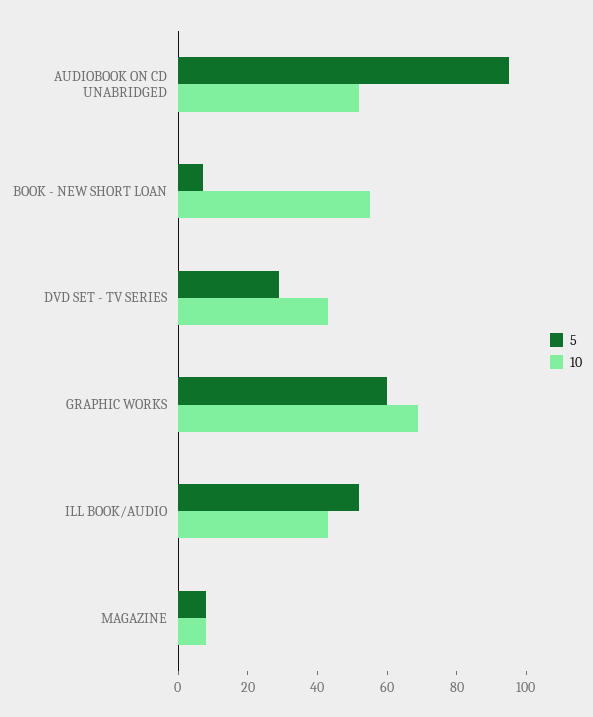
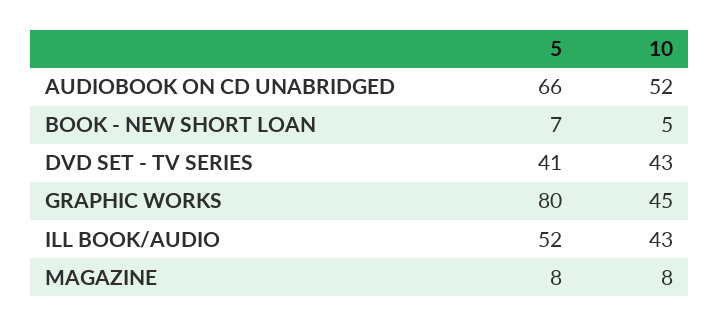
  {
    "5": {
-     "AUDIOBOOK ON CD UNABRIDGED": 95,
+     "AUDIOBOOK ON CD UNABRIDGED": 66,
      "BOOK - NEW SHORT LOAN": 7,
-     "DVD SET - TV SERIES": 30,
+     "DVD SET - TV SERIES": 41,
-     "GRAPHIC WORKS": 60,
+     "GRAPHIC WORKS": 80,
      "ILL BOOK/AUDIO": 52,
      "MAGAZINE": 8
    },
    "10": {
      "AUDIOBOOK ON CD UNABRIDGED": 52,
-     "BOOK - NEW SHORT LOAN": 55,
+     "BOOK - NEW SHORT LOAN": 5,
      "DVD SET - TV SERIES": 43,
-     "GRAPHIC WORKS": 70,
+     "GRAPHIC WORKS": 45,
      "ILL BOOK/AUDIO": 43,
      "MAGAZINE": 8
    }
  }

